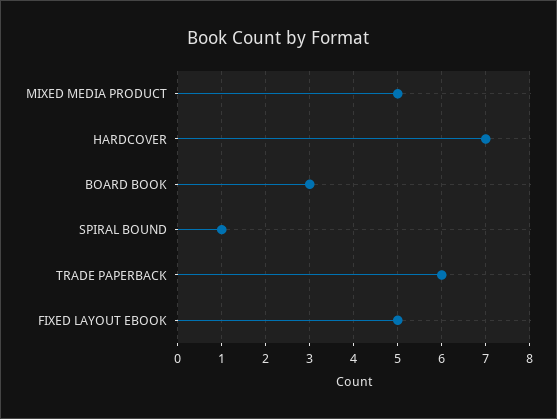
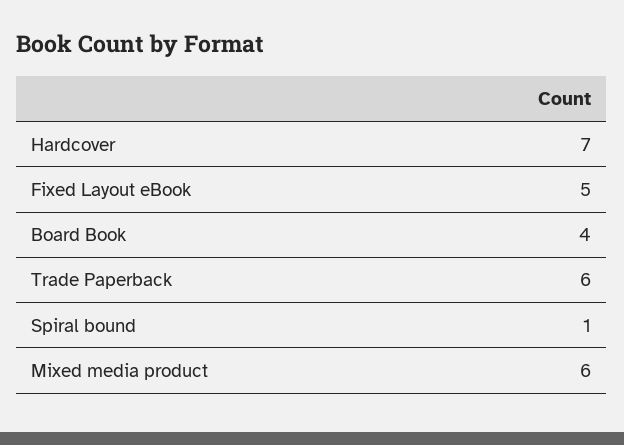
  {
-   "MIXED MEDIA PRODUCT": 5,
+   "MIXED MEDIA PRODUCT": 6,
    "HARDCOVER": 7,
-   "BOARD BOOK": 3,
+   "BOARD BOOK": 4,
    "SPIRAL BOUND": 1,
    "TRADE PAPERBACK": 6,
    "FIXED LAYOUT EBOOK": 5
  }

